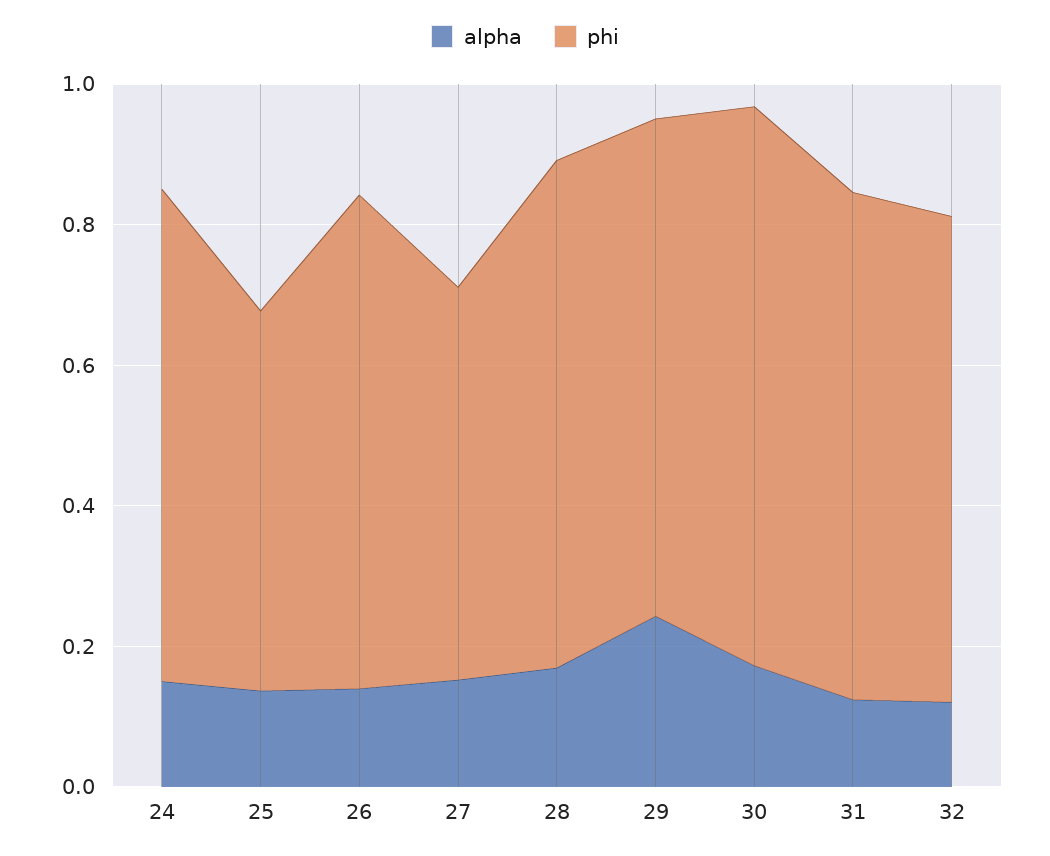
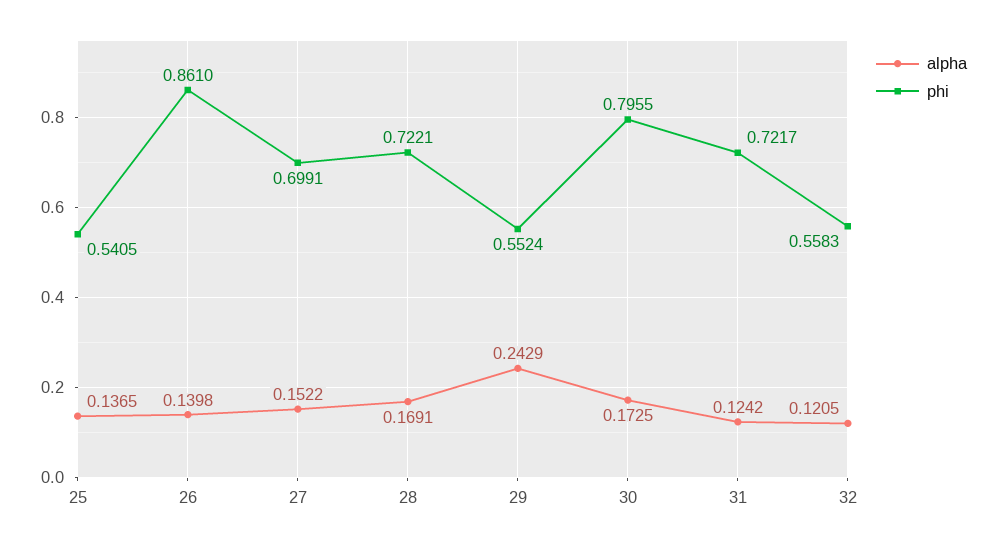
  {
    "alpha": {
-     "24": 0.15,
      "25": 0.1365,
      "26": 0.1398,
      "27": 0.1522,
      "28": 0.1691,
      "29": 0.2429,
      "30": 0.1725,
      "31": 0.1242,
      "32": 0.1205
    },
    "phi": {
-     "24": 0.7,
      "25": 0.5405,
-     "26": 0.7,
+     "26": 0.861,
-     "27": 0.55,
+     "27": 0.6991,
      "28": 0.7221,
-     "29": 0.7,
+     "29": 0.5524,
      "30": 0.7955,
      "31": 0.7217,
-     "32": 0.7
+     "32": 0.5583
    }
  }

